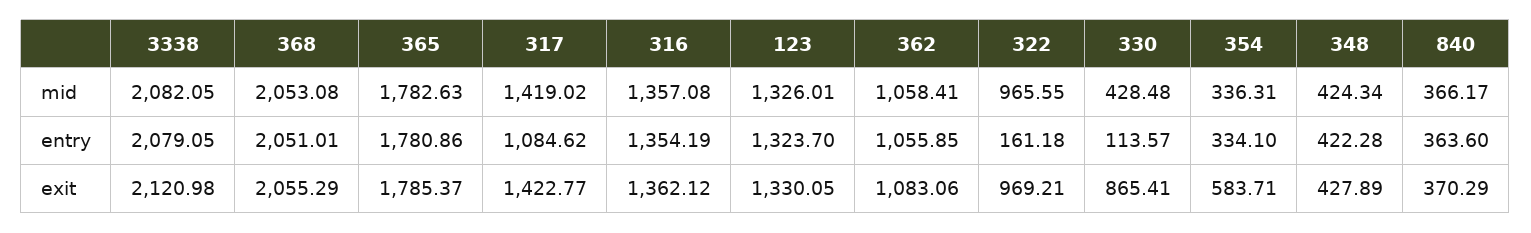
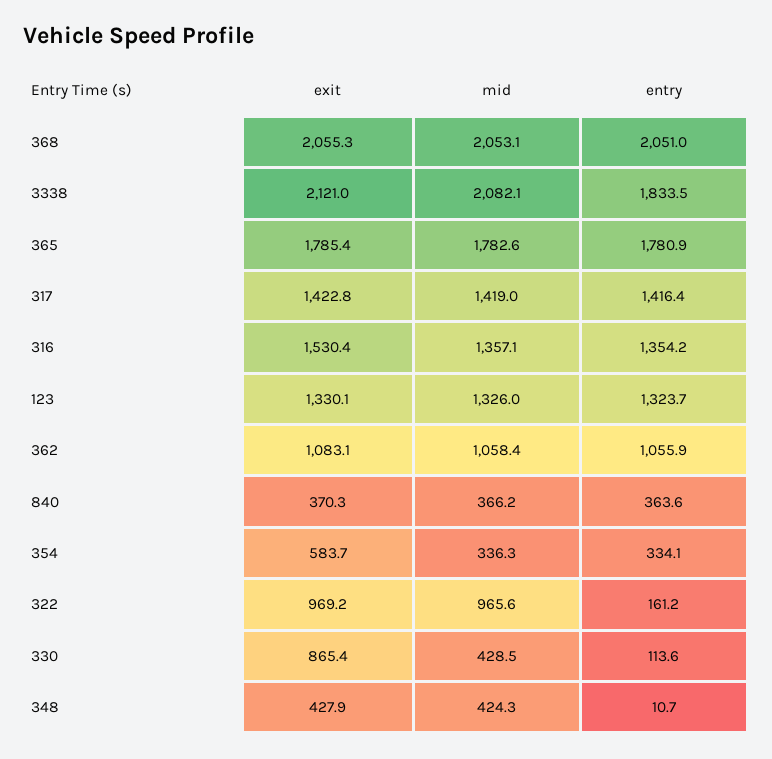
  {
    "3338": {
      "mid": 2082.05,
-     "entry": 2079.05,
+     "entry": 1833.5,
      "exit": 2120.98
    },
    "368": {
      "mid": 2053.08,
      "entry": 2051.01,
      "exit": 2055.29
    },
    "365": {
      "mid": 1782.63,
      "entry": 1780.86,
      "exit": 1785.37
    },
    "317": {
      "mid": 1419.02,
-     "entry": 1084.62,
+     "entry": 1416.4,
      "exit": 1422.77
    },
    "316": {
      "mid": 1357.08,
      "entry": 1354.19,
-     "exit": 1362.12
+     "exit": 1530.4
    },
    "123": {
      "mid": 1326.01,
      "entry": 1323.7,
      "exit": 1330.05
    },
    "362": {
      "mid": 1058.41,
      "entry": 1055.85,
      "exit": 1083.06
    },
    "322": {
      "mid": 965.55,
      "entry": 161.18,
      "exit": 969.21
    },
    "330": {
      "mid": 428.48,
      "entry": 113.57,
      "exit": 865.41
    },
    "354": {
      "mid": 336.31,
      "entry": 334.1,
      "exit": 583.71
    },
    "348": {
      "mid": 424.34,
-     "entry": 422.28,
+     "entry": 10.7,
      "exit": 427.89
    },
    "840": {
      "mid": 366.17,
      "entry": 363.6,
      "exit": 370.29
    }
  }

